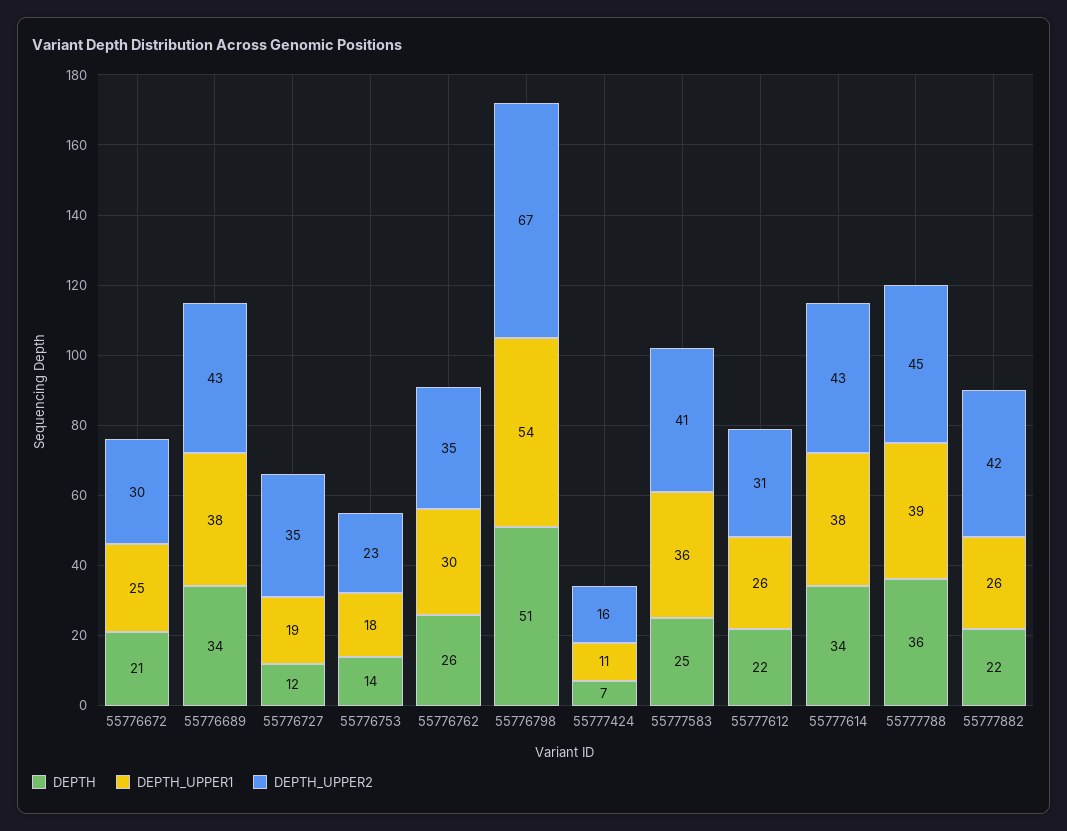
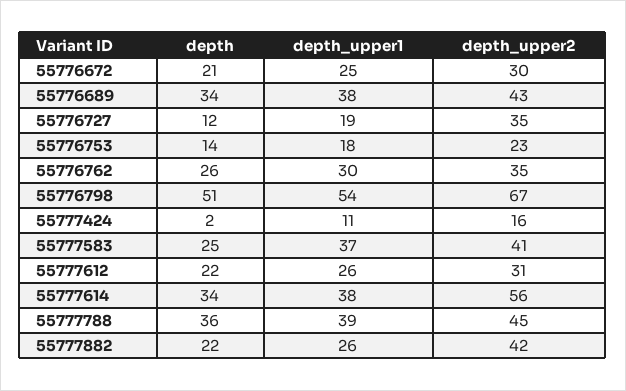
  {
    "DEPTH": {
      "55776672": 21,
      "55776689": 34,
      "55776727": 12,
      "55776753": 14,
      "55776762": 26,
      "55776798": 51,
-     "55777424": 7,
+     "55777424": 2,
      "55777583": 25,
      "55777612": 22,
      "55777614": 34,
      "55777788": 36,
      "55777882": 22
    },
    "DEPTH_UPPER1": {
      "55776672": 25,
      "55776689": 38,
      "55776727": 19,
      "55776753": 18,
      "55776762": 30,
      "55776798": 54,
      "55777424": 11,
-     "55777583": 36,
+     "55777583": 37,
      "55777612": 26,
      "55777614": 38,
      "55777788": 39,
      "55777882": 26
    },
    "DEPTH_UPPER2": {
      "55776672": 30,
      "55776689": 43,
      "55776727": 35,
      "55776753": 23,
      "55776762": 35,
      "55776798": 67,
      "55777424": 16,
      "55777583": 41,
      "55777612": 31,
-     "55777614": 43,
+     "55777614": 56,
      "55777788": 45,
      "55777882": 42
    }
  }

